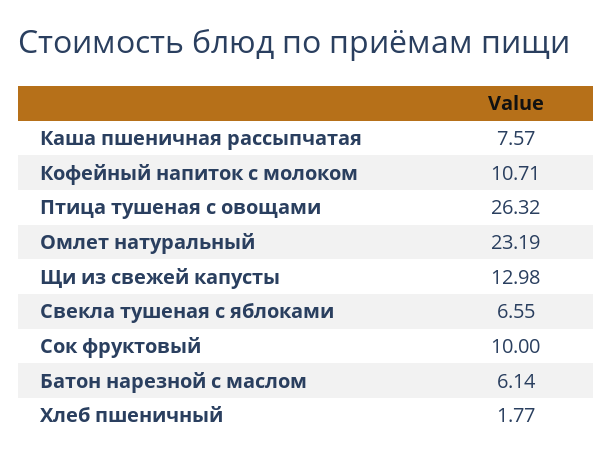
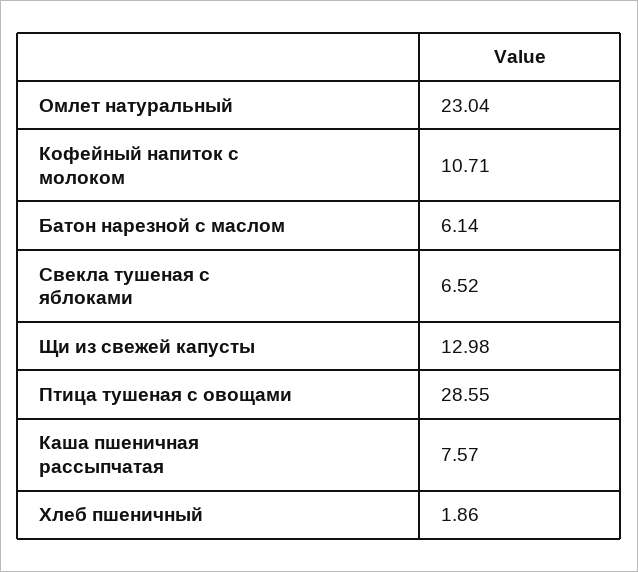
  {
    "Каша пшеничная рассыпчатая": 7.57,
    "Кофейный напиток с молоком": 10.71,
-   "Птица тушеная с овощами": 26.32,
+   "Птица тушеная с овощами": 28.55,
-   "Омлет натуральный": 23.19,
+   "Омлет натуральный": 23.04,
    "Щи из свежей капусты": 12.98,
-   "Свекла тушеная с яблоками": 6.55,
+   "Свекла тушеная с яблоками": 6.52,
-   "Сок фруктовый": 10,
    "Батон нарезной с маслом": 6.14,
-   "Хлеб пшеничный": 1.77
+   "Хлеб пшеничный": 1.86
  }

